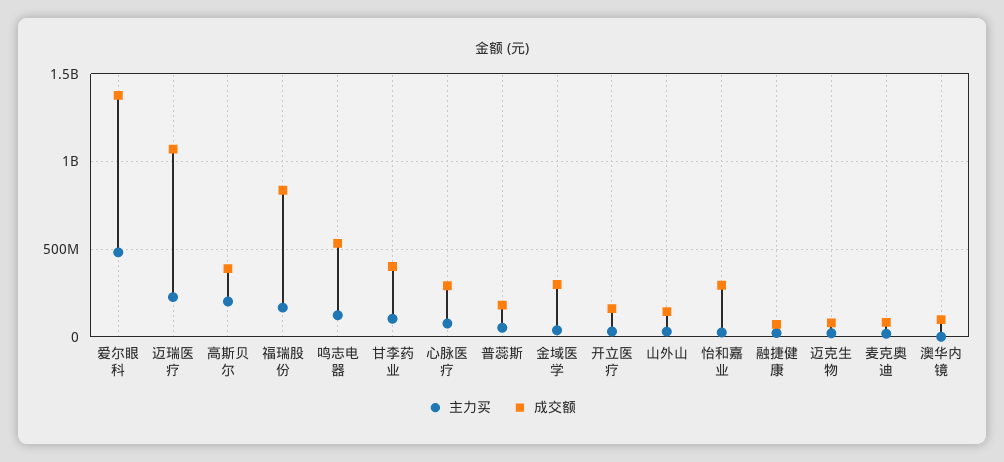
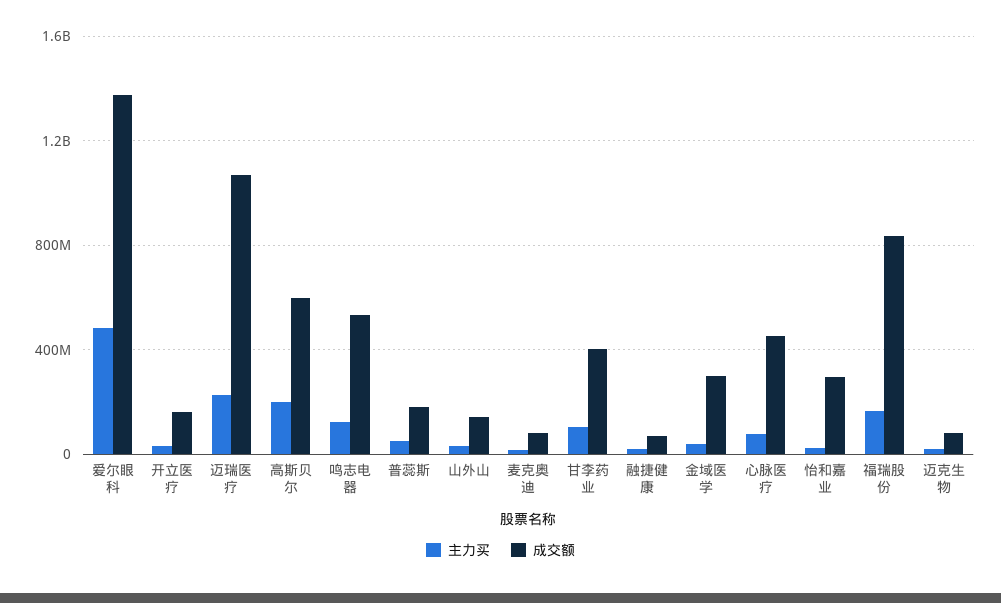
  {
    "主力买": {
      "爱尔眼科": 500000000,
      "迈瑞医疗": 250000000,
      "高斯贝尔": 200000000,
      "福瑞股份": 150000000,
      "鸣志电器": 100000000,
      "甘李药业": 100000000,
      "心脉医疗": 100000000,
      "普蕊斯": 50000000,
      "金域医学": 50000000,
      "开立医疗": 50000000,
      "山外山": 50000000,
      "怡和嘉业": 0,
      "融捷健康": 0,
      "迈克生物": 0,
-     "麦克奥迪": 0,
+     "麦克奥迪": 0
-     "澳华内镜": 0
    },
    "成交额": {
      "爱尔眼科": 1400000000,
      "迈瑞医疗": 1050000000,
-     "高斯贝尔": 400000000,
+     "高斯贝尔": 600000000,
      "福瑞股份": 850000000,
      "鸣志电器": 550000000,
      "甘李药业": 400000000,
-     "心脉医疗": 300000000,
+     "心脉医疗": 450000000,
      "普蕊斯": 200000000,
      "金域医学": 300000000,
      "开立医疗": 150000000,
      "山外山": 150000000,
      "怡和嘉业": 300000000,
      "融捷健康": 50000000,
      "迈克生物": 100000000,
-     "麦克奥迪": 100000000,
+     "麦克奥迪": 100000000
-     "澳华内镜": 100000000
    }
  }

